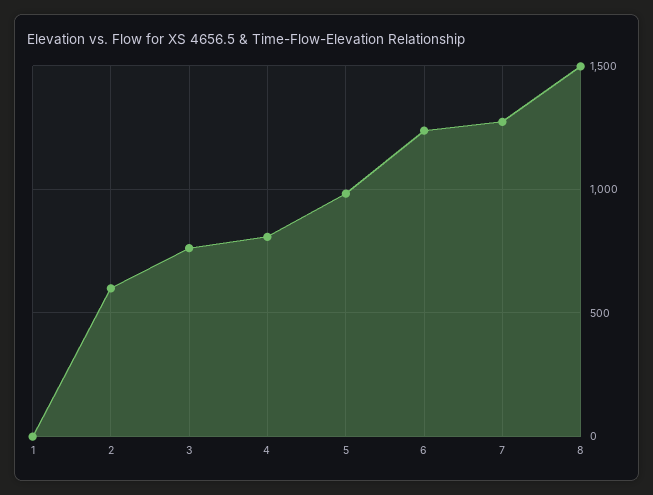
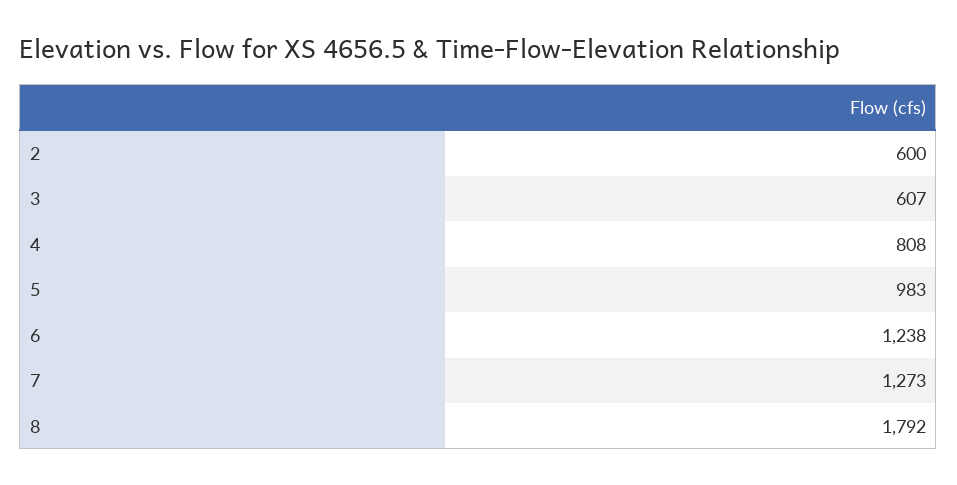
  {
-   "1": 0,
    "2": 600,
-   "3": 750,
+   "3": 607,
    "4": 808,
    "5": 983,
    "6": 1238,
    "7": 1273,
-   "8": 1500
+   "8": 1792
  }

